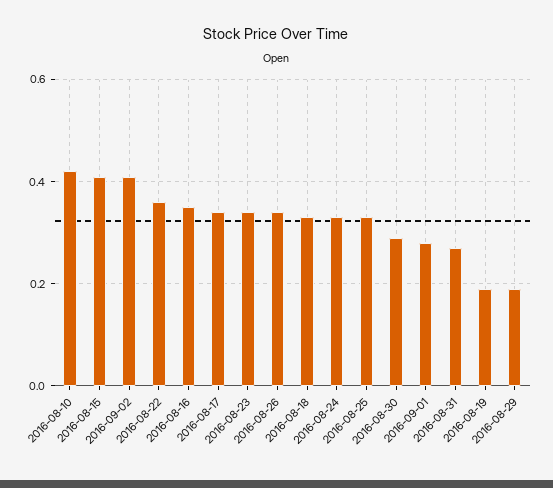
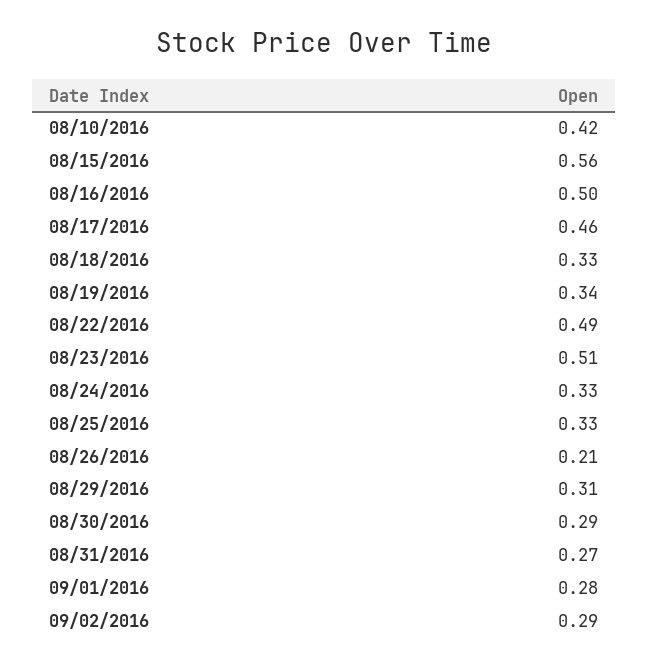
  {
    "2016-08-10": 0.42,
-   "2016-08-15": 0.4,
+   "2016-08-15": 0.56,
-   "2016-09-02": 0.4,
+   "2016-09-02": 0.29,
-   "2016-08-22": 0.35,
+   "2016-08-22": 0.49,
-   "2016-08-16": 0.35,
+   "2016-08-16": 0.5,
-   "2016-08-17": 0.35,
+   "2016-08-17": 0.46,
-   "2016-08-23": 0.35,
+   "2016-08-23": 0.51,
-   "2016-08-26": 0.35,
+   "2016-08-26": 0.21,
    "2016-08-18": 0.33,
    "2016-08-24": 0.33,
    "2016-08-25": 0.33,
    "2016-08-30": 0.29,
    "2016-09-01": 0.28,
    "2016-08-31": 0.27,
-   "2016-08-19": 0.2,
+   "2016-08-19": 0.34,
-   "2016-08-29": 0.2
+   "2016-08-29": 0.31
  }

